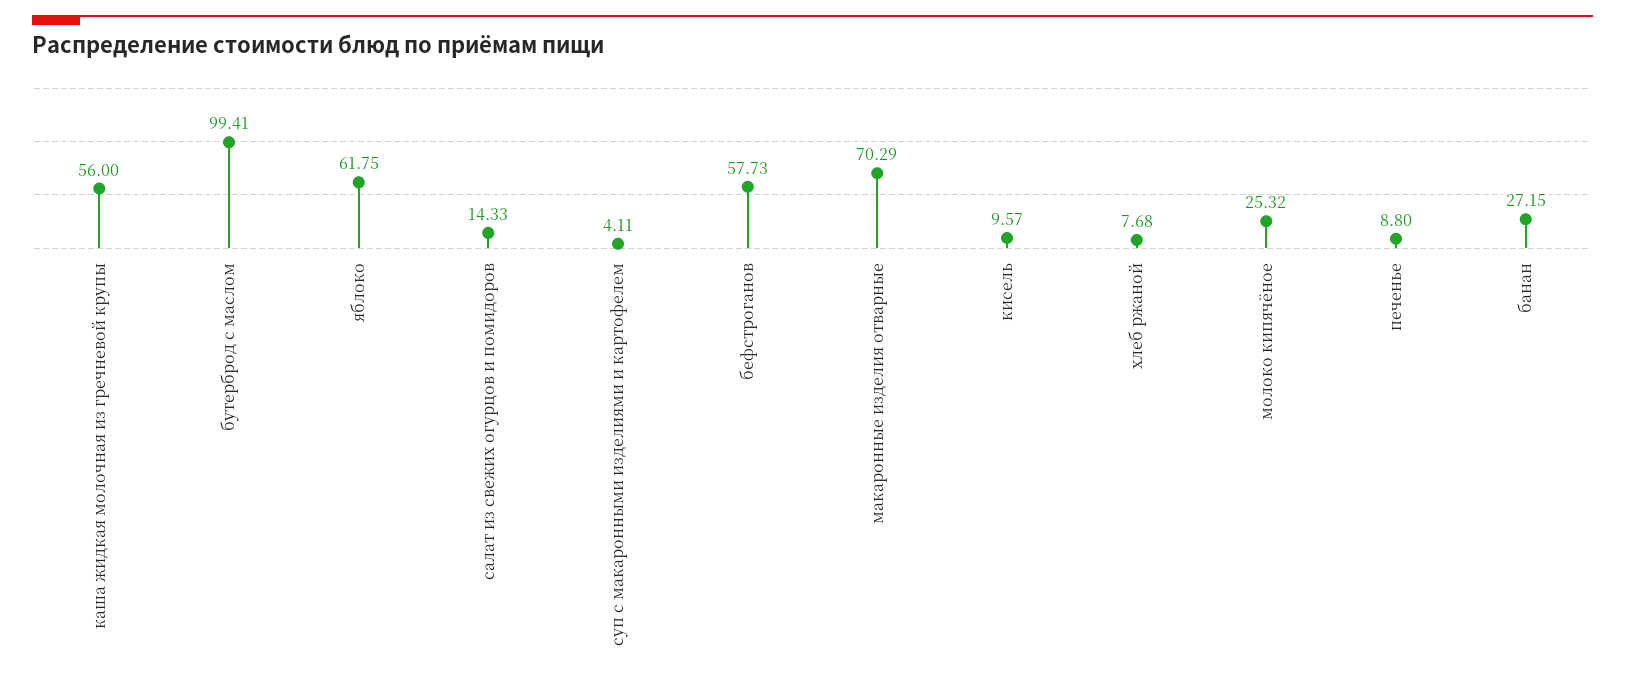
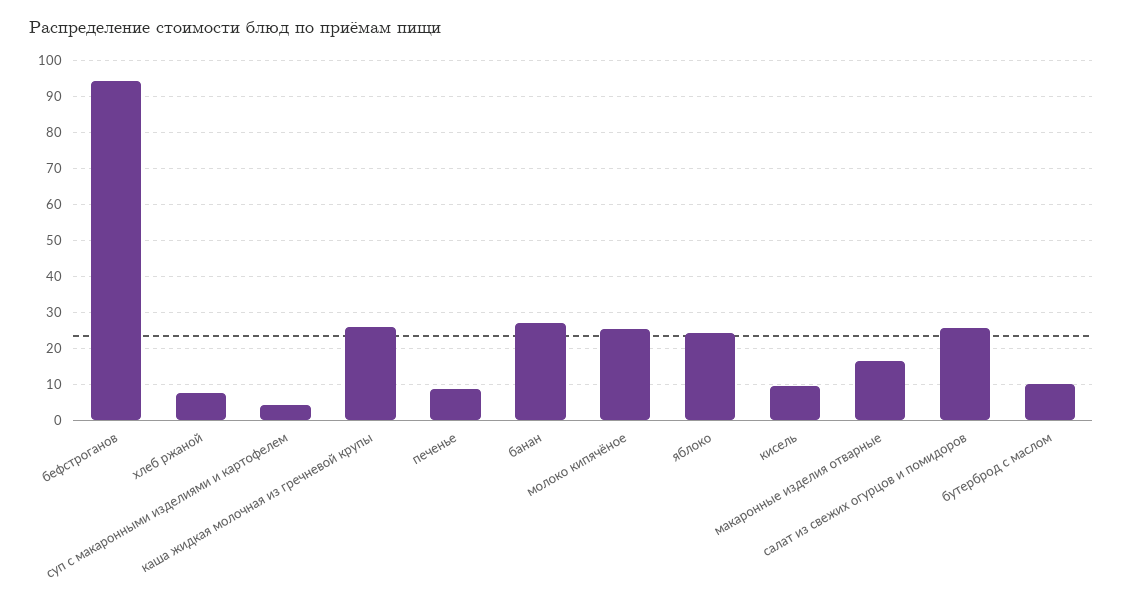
  {
-   "каша жидкая молочная из гречневой крупы": 56,
+   "каша жидкая молочная из гречневой крупы": 26,
-   "бутерброд с маслом": 99.41,
+   "бутерброд с маслом": 10,
-   "яблоко": 61.75,
+   "яблоко": 24,
-   "салат из свежих огурцов и помидоров": 14.33,
+   "салат из свежих огурцов и помидоров": 26,
    "суп с макаронными изделиями и картофелем": 4.11,
-   "бефстроганов": 57.73,
+   "бефстроганов": 94,
-   "макаронные изделия отварные": 70.29,
+   "макаронные изделия отварные": 16,
    "кисель": 9.57,
    "хлеб ржаной": 7.68,
    "молоко кипячёное": 25.32,
    "печенье": 8.8,
    "банан": 27.15
  }

